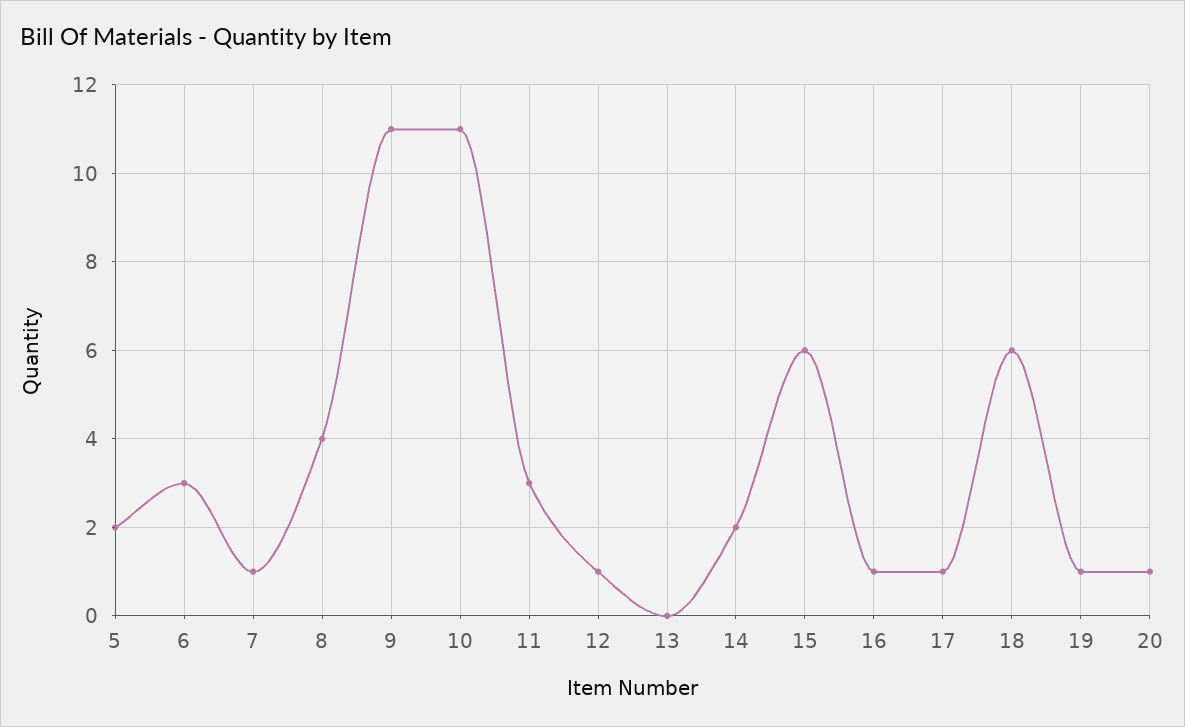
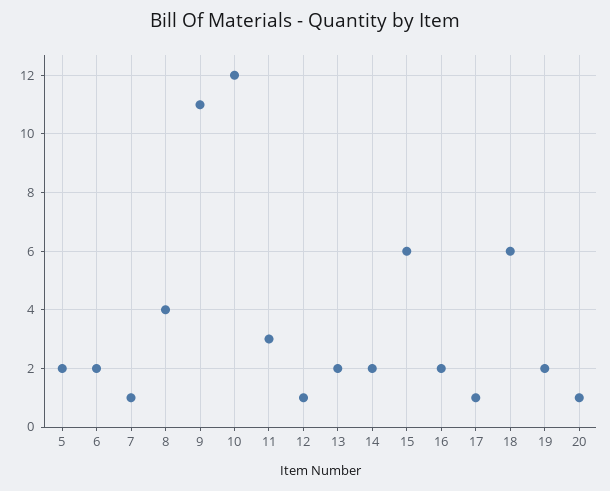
  {
    "5": 2,
-   "6": 3,
+   "6": 2,
    "7": 1,
    "8": 4,
    "9": 11,
-   "10": 11,
+   "10": 12,
    "11": 3,
    "12": 1,
-   "13": 0,
+   "13": 2,
    "14": 2,
    "15": 6,
-   "16": 1,
+   "16": 2,
    "17": 1,
    "18": 6,
-   "19": 1,
+   "19": 2,
    "20": 1
  }

